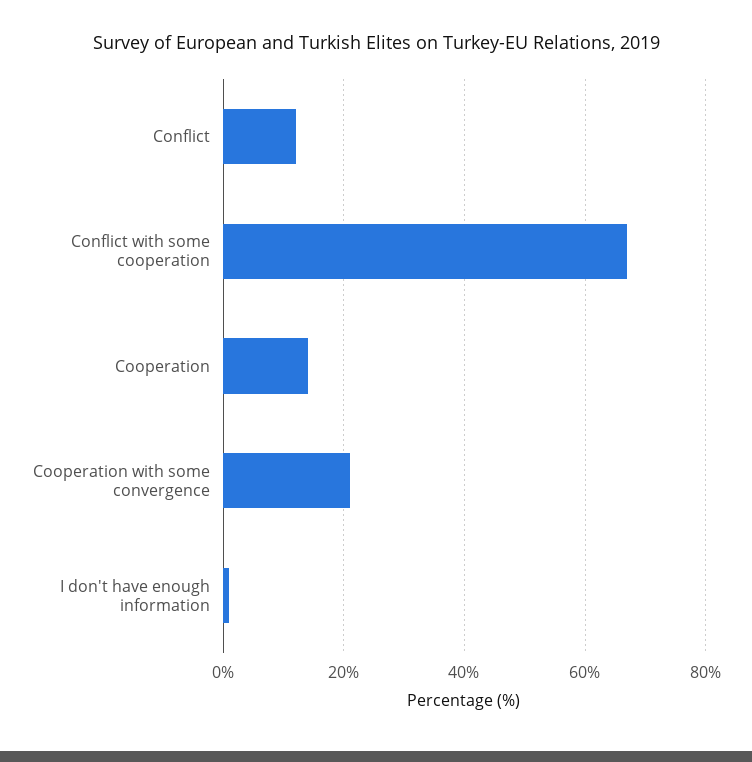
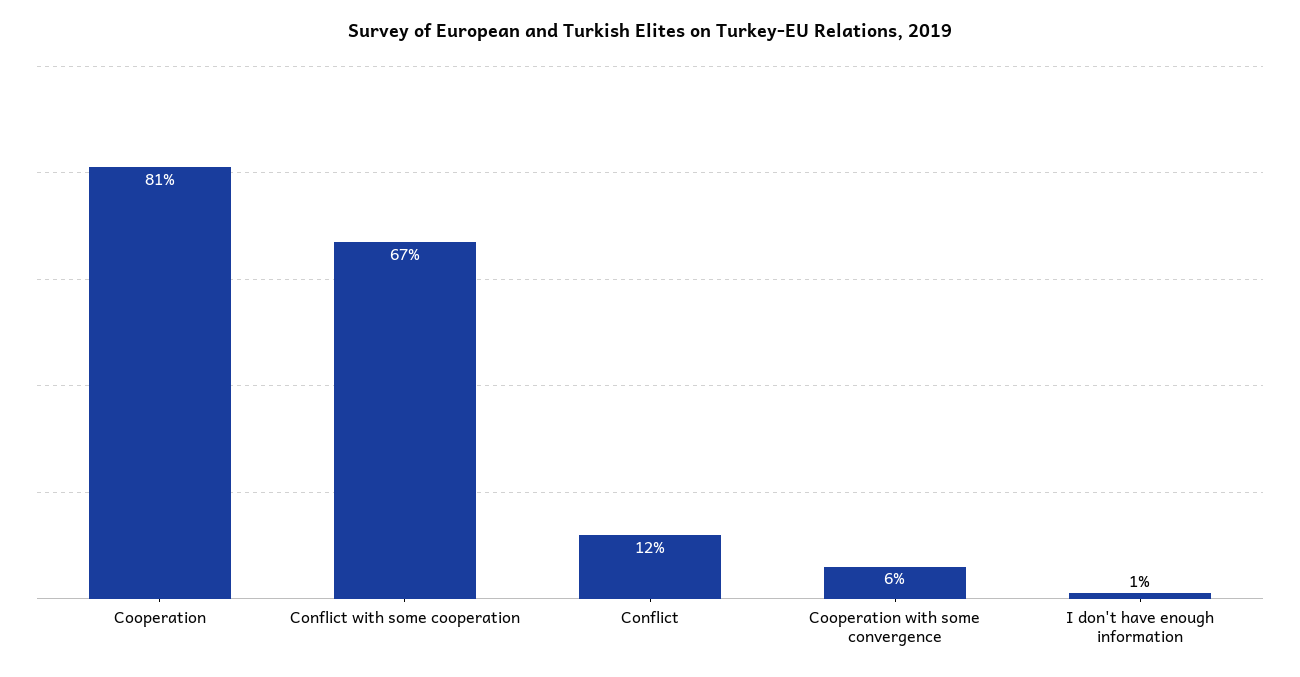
  {
    "Conflict": 12,
    "Conflict with some cooperation": 67,
-   "Cooperation": 15,
+   "Cooperation": 81,
-   "Cooperation with some convergence": 20,
+   "Cooperation with some convergence": 6,
    "I don't have enough information": 1
  }

